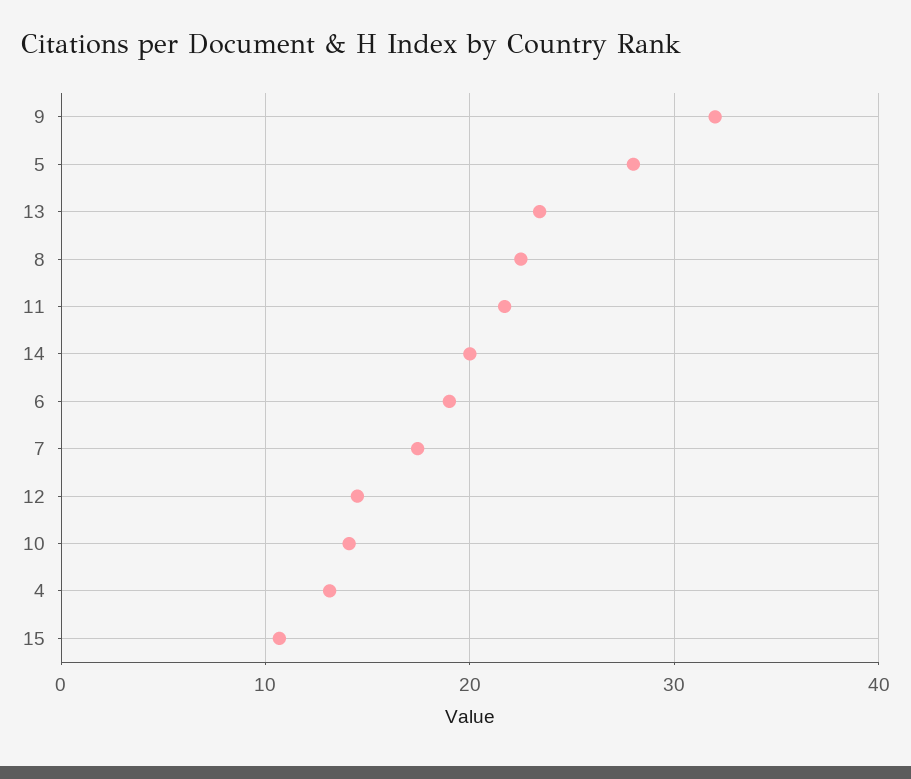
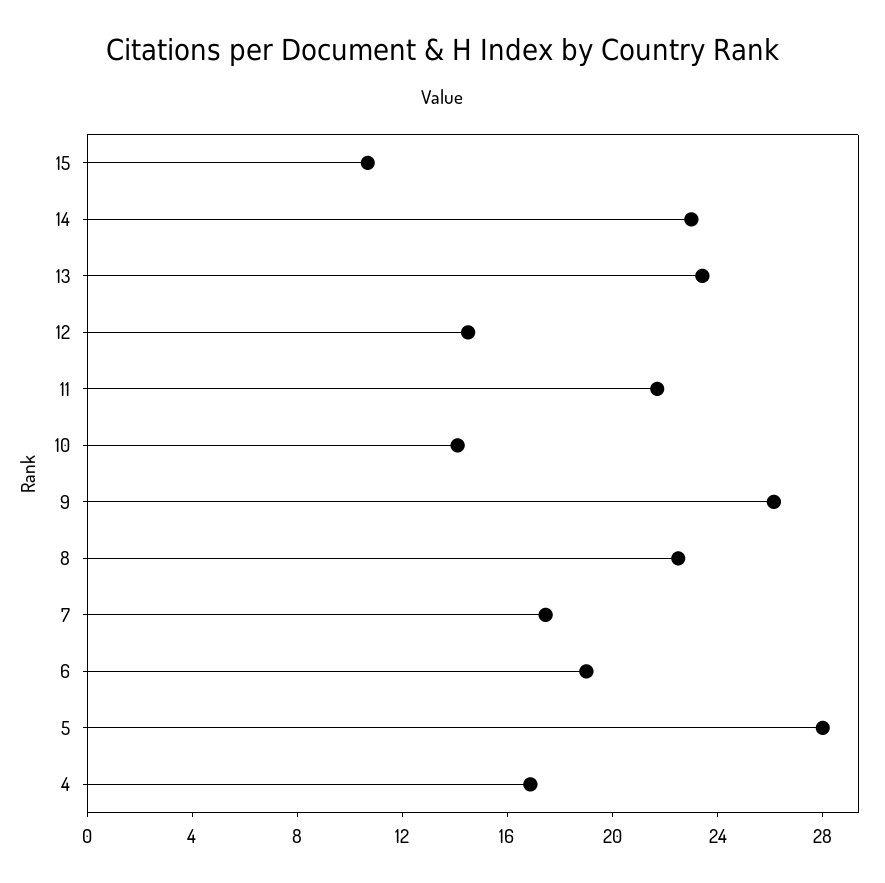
  {
-   "9": 32,
+   "9": 26,
    "5": 28,
    "13": 23,
    "8": 23,
    "11": 22,
-   "14": 20,
+   "14": 23,
    "6": 19,
    "7": 17,
    "12": 15,
    "10": 14,
-   "4": 13,
+   "4": 17,
    "15": 11
  }

